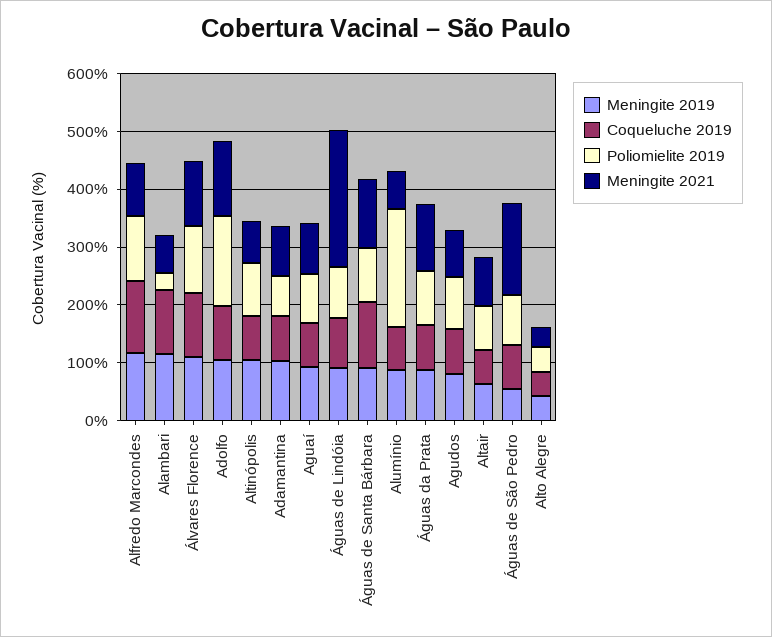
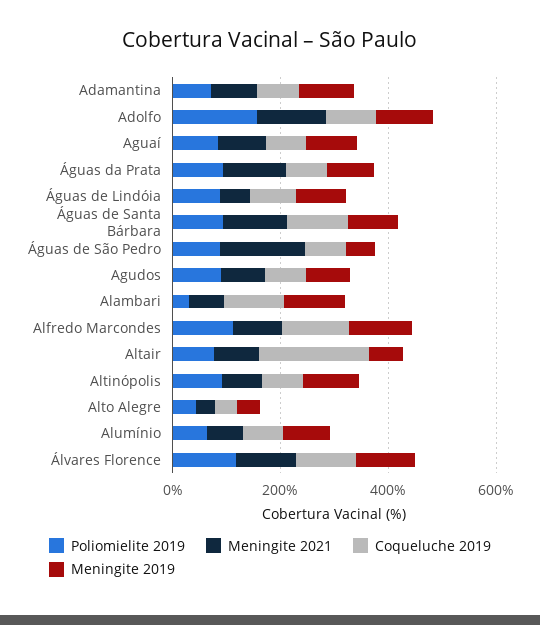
  {
    "Meningite 2019": {
      "Alfredo Marcondes": 120,
      "Alambari": 120,
      "Álvares Florence": 120,
      "Adolfo": 100,
      "Altinópolis": 100,
      "Adamantina": 100,
      "Aguaí": 100,
      "Águas de Lindóia": 100,
      "Águas de Santa Bárbara": 100,
      "Alumínio": 80,
      "Águas da Prata": 80,
      "Agudos": 80,
      "Altair": 60,
      "Águas de São Pedro": 60,
      "Alto Alegre": 40
    },
    "Coqueluche 2019": {
      "Alfredo Marcondes": 120,
      "Alambari": 120,
      "Álvares Florence": 120,
      "Adolfo": 100,
      "Altinópolis": 80,
      "Adamantina": 80,
      "Aguaí": 80,
      "Águas de Lindóia": 80,
      "Águas de Santa Bárbara": 120,
      "Alumínio": 80,
      "Águas da Prata": 80,
      "Agudos": 80,
-     "Altair": 60,
+     "Altair": 200,
      "Águas de São Pedro": 80,
      "Alto Alegre": 40
    },
    "Poliomielite 2019": {
      "Alfredo Marcondes": 120,
      "Alambari": 20,
      "Álvares Florence": 120,
      "Adolfo": 160,
      "Altinópolis": 100,
      "Adamantina": 80,
      "Aguaí": 80,
      "Águas de Lindóia": 80,
      "Águas de Santa Bárbara": 100,
-     "Alumínio": 200,
+     "Alumínio": 50,
      "Águas da Prata": 100,
      "Agudos": 100,
      "Altair": 80,
      "Águas de São Pedro": 80,
      "Alto Alegre": 40
    },
    "Meningite 2021": {
      "Alfredo Marcondes": 100,
      "Alambari": 60,
      "Álvares Florence": 120,
      "Adolfo": 120,
      "Altinópolis": 80,
      "Adamantina": 80,
      "Aguaí": 80,
-     "Águas de Lindóia": 240,
+     "Águas de Lindóia": 50,
      "Águas de Santa Bárbara": 120,
      "Alumínio": 60,
      "Águas da Prata": 120,
      "Agudos": 80,
      "Altair": 80,
      "Águas de São Pedro": 160,
      "Alto Alegre": 40
    }
  }

